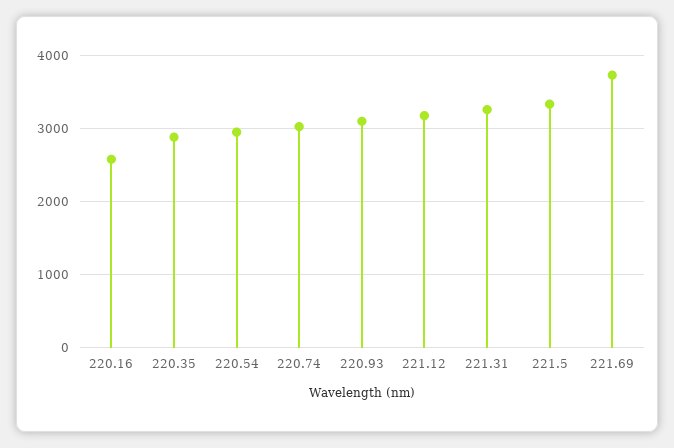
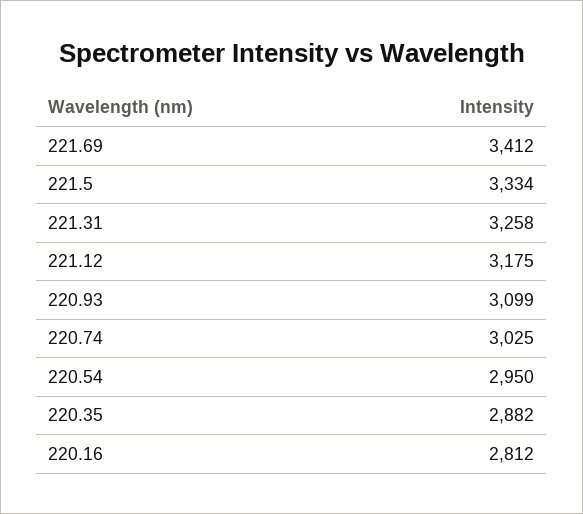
  {
-   "220.16": 2600,
+   "220.16": 2812,
    "220.35": 2882,
    "220.54": 2950,
    "220.74": 3025,
    "220.93": 3099,
    "221.12": 3175,
    "221.31": 3258,
    "221.5": 3334,
-   "221.69": 3700
+   "221.69": 3412
  }

